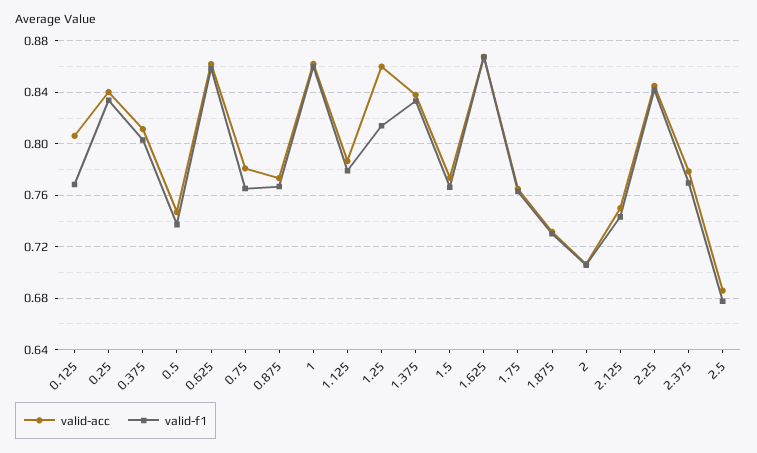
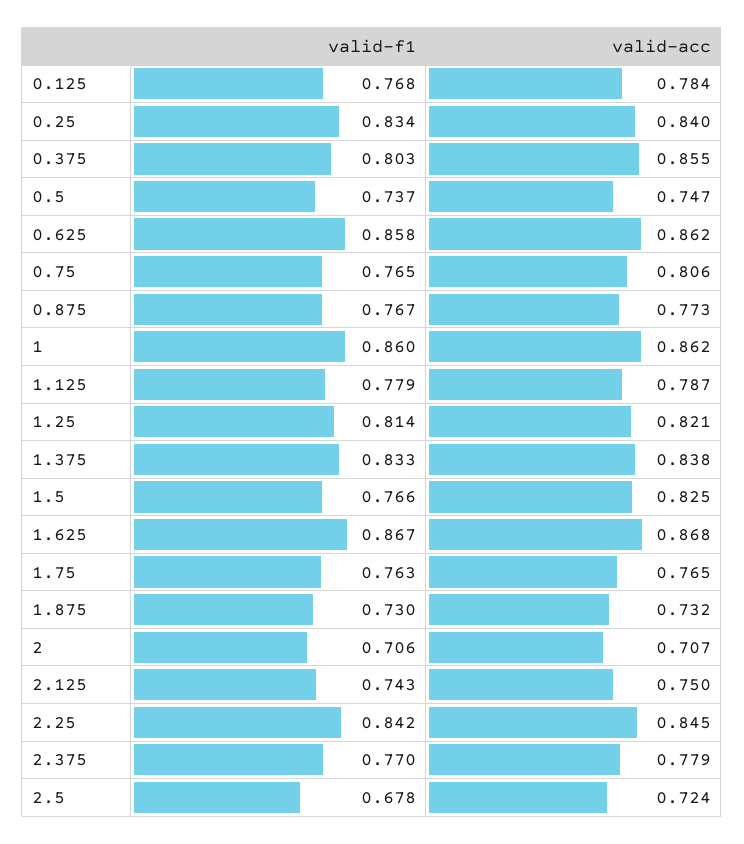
  {
    "valid-acc": {
-     "0.125": 0.805,
+     "0.125": 0.784,
      "0.25": 0.84,
-     "0.375": 0.81,
+     "0.375": 0.855,
      "0.5": 0.747,
      "0.625": 0.862,
-     "0.75": 0.78,
+     "0.75": 0.806,
      "0.875": 0.773,
      "1": 0.862,
      "1.125": 0.787,
-     "1.25": 0.86,
+     "1.25": 0.821,
      "1.375": 0.838,
-     "1.5": 0.775,
+     "1.5": 0.825,
      "1.625": 0.868,
      "1.75": 0.765,
      "1.875": 0.732,
      "2": 0.707,
      "2.125": 0.75,
      "2.25": 0.845,
      "2.375": 0.779,
-     "2.5": 0.685
+     "2.5": 0.724
    },
    "valid-f1": {
      "0.125": 0.768,
      "0.25": 0.834,
      "0.375": 0.803,
      "0.5": 0.737,
      "0.625": 0.858,
      "0.75": 0.765,
      "0.875": 0.767,
      "1": 0.86,
      "1.125": 0.779,
      "1.25": 0.814,
      "1.375": 0.833,
      "1.5": 0.766,
      "1.625": 0.867,
      "1.75": 0.763,
      "1.875": 0.73,
      "2": 0.706,
      "2.125": 0.743,
      "2.25": 0.842,
      "2.375": 0.77,
      "2.5": 0.678
    }
  }

